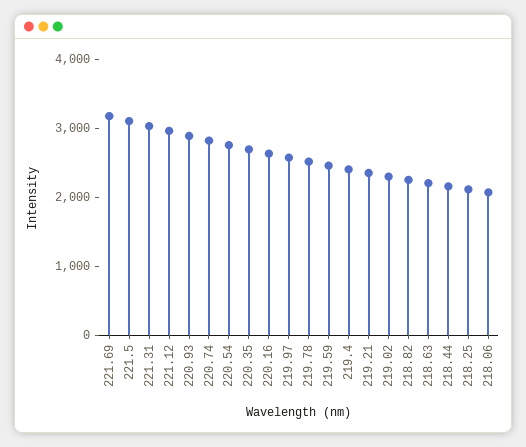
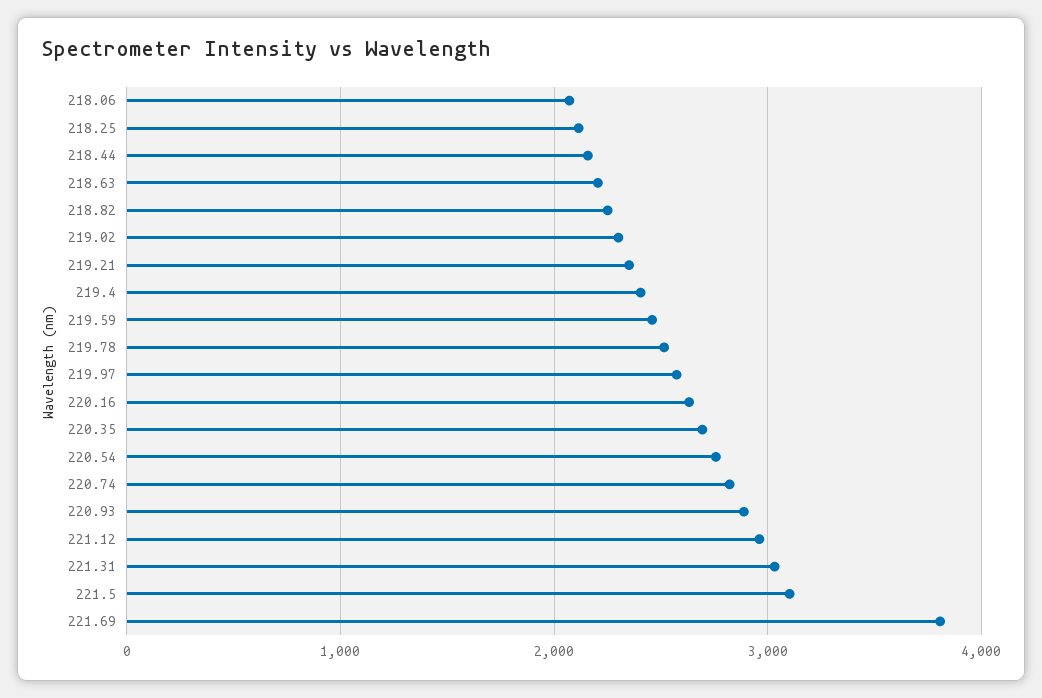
  {
-   "221.69": 3200,
+   "221.69": 3800,
    "221.5": 3100,
    "221.31": 3000,
    "221.12": 3000,
    "220.93": 2900,
    "220.74": 2800,
    "220.54": 2800,
    "220.35": 2700,
    "220.16": 2600,
    "219.97": 2600,
    "219.78": 2500,
    "219.59": 2500,
    "219.4": 2400,
    "219.21": 2400,
    "219.02": 2300,
    "218.82": 2300,
    "218.63": 2200,
    "218.44": 2200,
    "218.25": 2100,
    "218.06": 2100
  }

